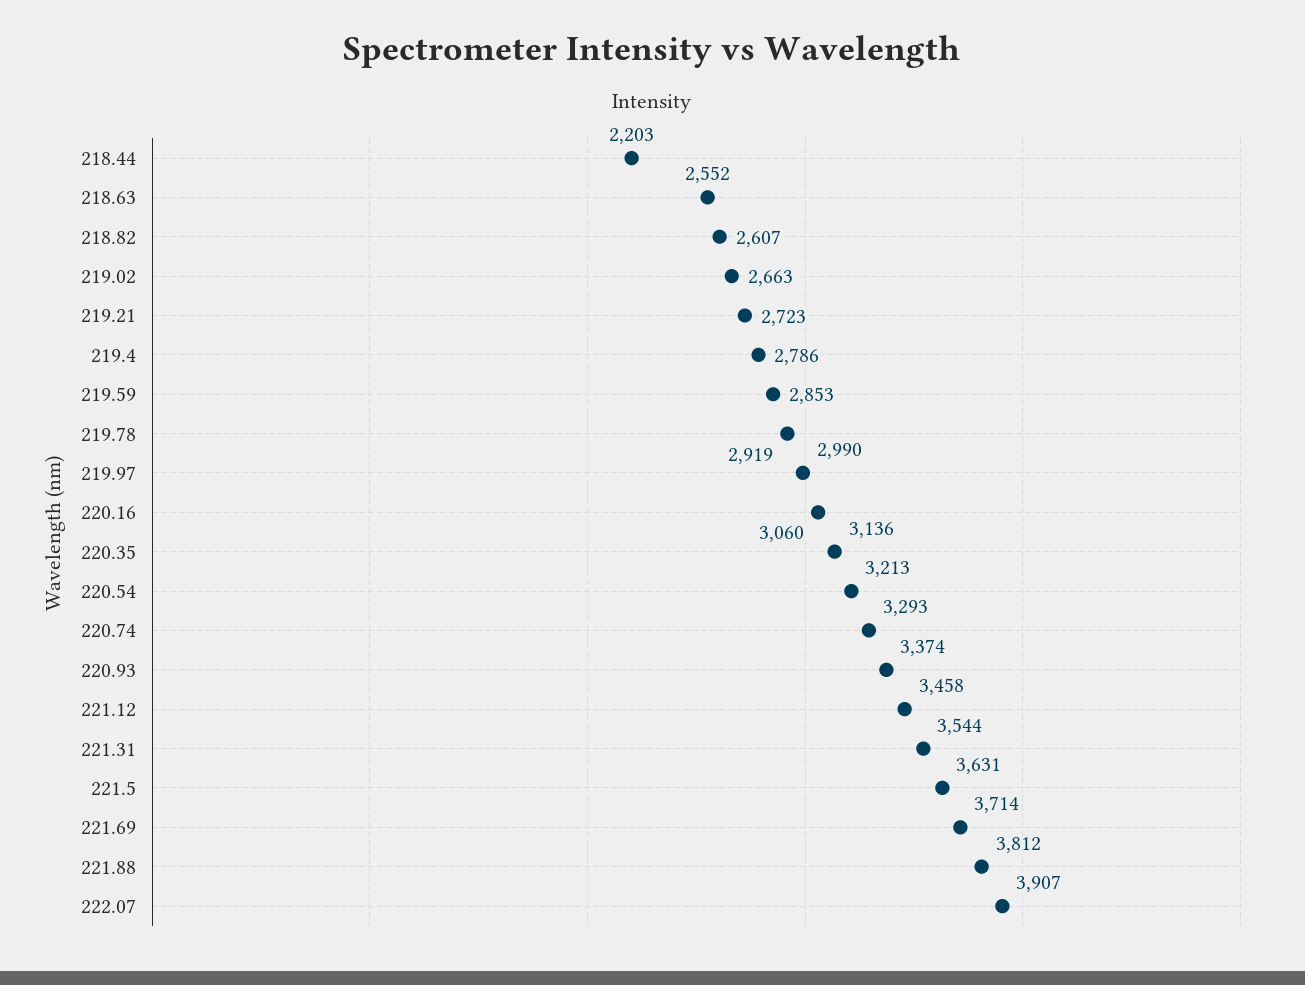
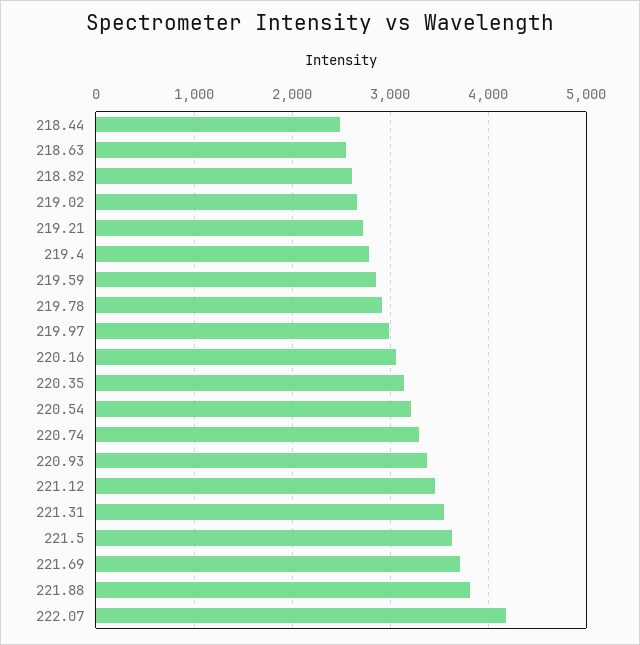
  {
-   "218.44": 2203,
+   "218.44": 2500,
    "218.63": 2552,
    "218.82": 2607,
    "219.02": 2663,
    "219.21": 2723,
    "219.4": 2786,
    "219.59": 2853,
    "219.78": 2919,
    "219.97": 2990,
    "220.16": 3060,
    "220.35": 3136,
    "220.54": 3213,
    "220.74": 3293,
    "220.93": 3374,
    "221.12": 3458,
    "221.31": 3544,
    "221.5": 3631,
    "221.69": 3714,
    "221.88": 3812,
-   "222.07": 3907
+   "222.07": 4200
  }

